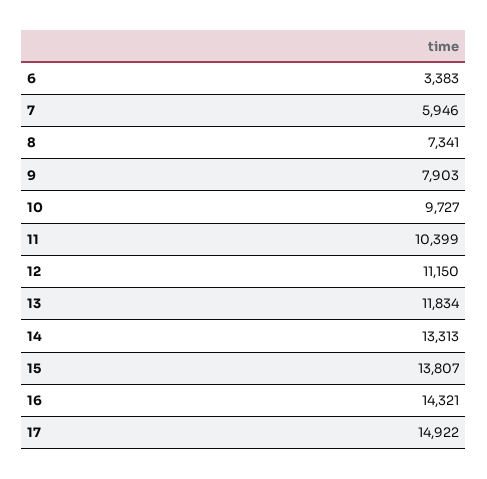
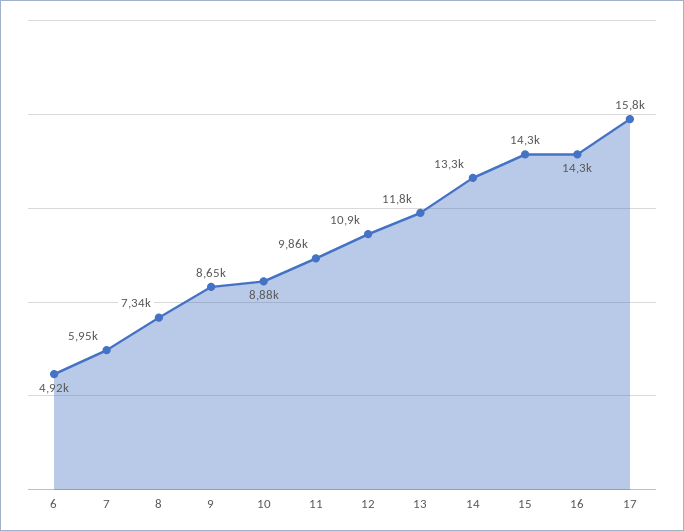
  {
-   "6": 3383,
+   "6": 4920,
    "7": 5946,
    "8": 7341,
-   "9": 7903,
+   "9": 8650,
-   "10": 9727,
+   "10": 8880,
-   "11": 10399,
+   "11": 9860,
-   "12": 11150,
+   "12": 10900,
    "13": 11834,
    "14": 13313,
-   "15": 13807,
+   "15": 14300,
    "16": 14321,
-   "17": 14922
+   "17": 15800
  }

